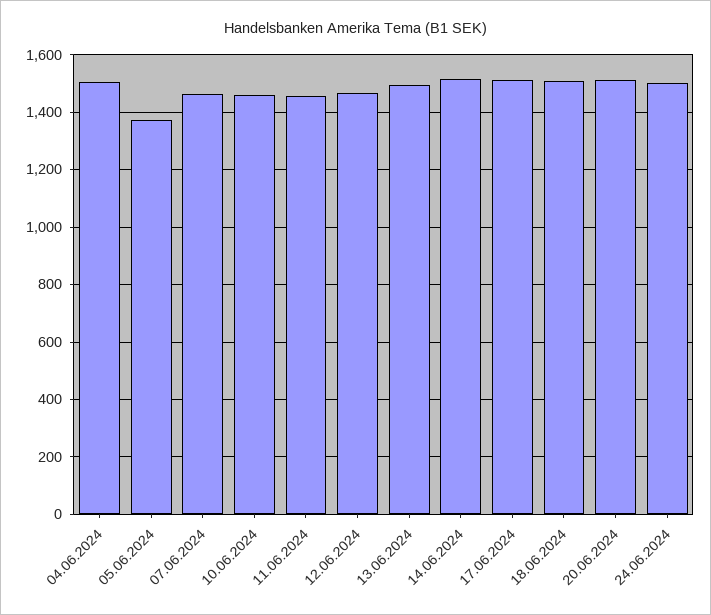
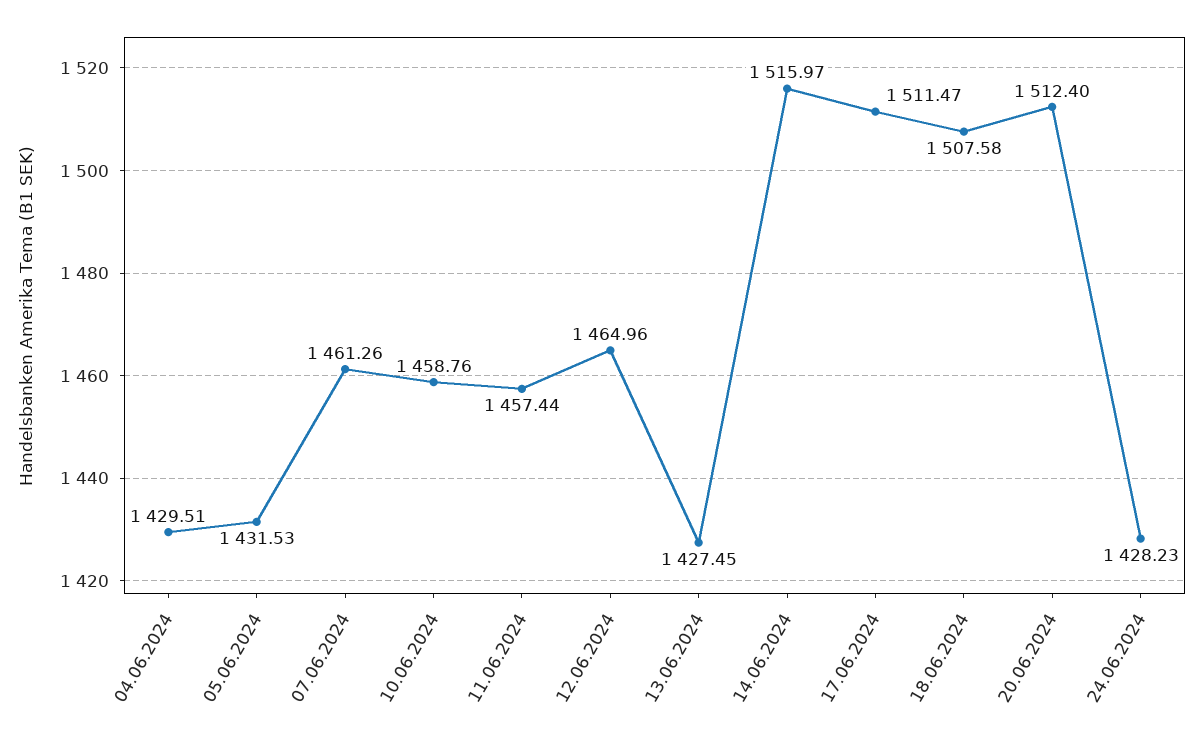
  {
-   "04.06.2024": 1500,
+   "04.06.2024": 1429.51,
-   "05.06.2024": 1375,
+   "05.06.2024": 1431.53,
    "07.06.2024": 1461.26,
    "10.06.2024": 1458.76,
    "11.06.2024": 1457.44,
    "12.06.2024": 1464.96,
-   "13.06.2024": 1500,
+   "13.06.2024": 1427.45,
    "14.06.2024": 1515.97,
    "17.06.2024": 1511.47,
    "18.06.2024": 1507.58,
    "20.06.2024": 1512.4,
-   "24.06.2024": 1500
+   "24.06.2024": 1428.23
  }

